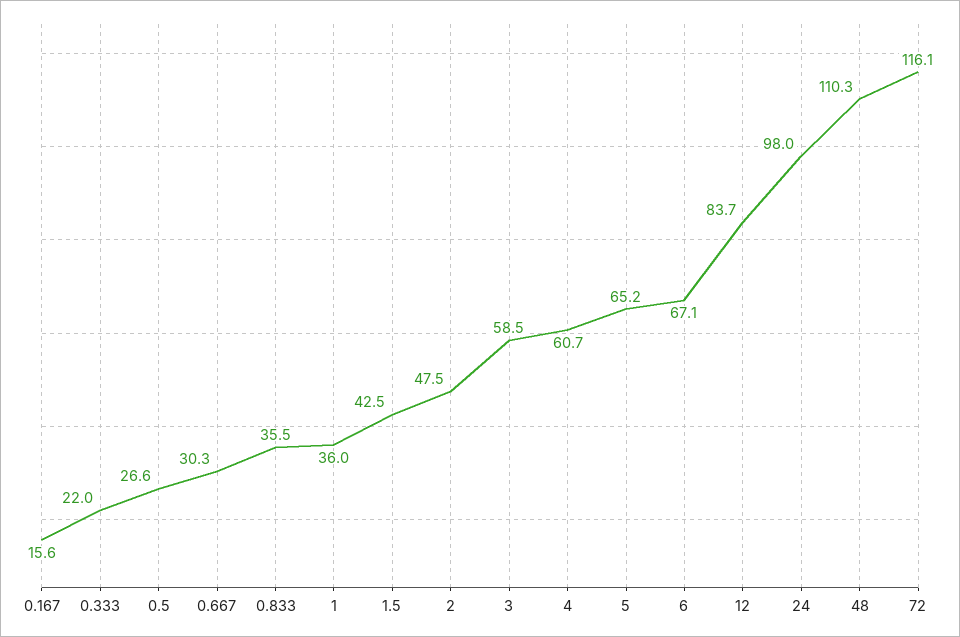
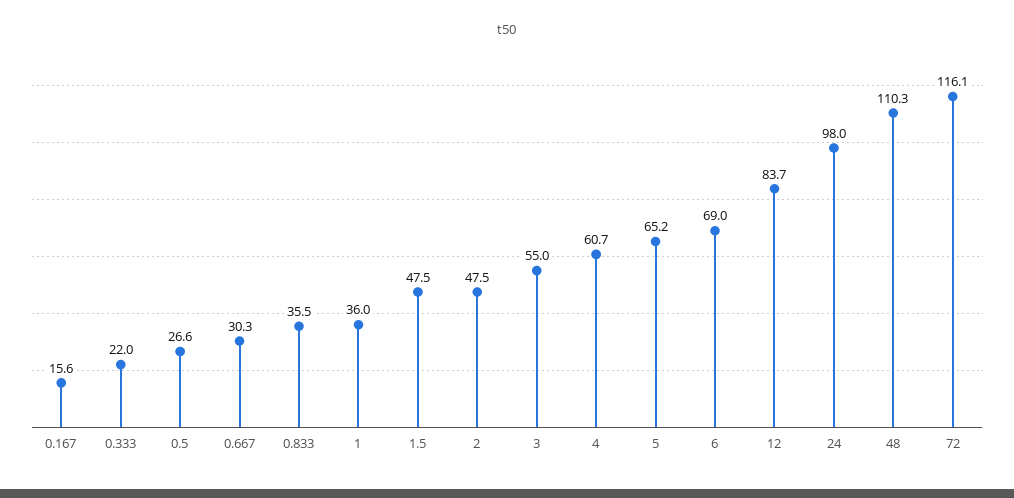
  {
    "0.167": 15.6,
    "0.333": 22,
    "0.5": 26.6,
    "0.667": 30.3,
    "0.833": 35.5,
    "1": 36,
-   "1.5": 42.5,
+   "1.5": 47.5,
    "2": 47.5,
-   "3": 58.5,
+   "3": 55,
    "4": 60.7,
    "5": 65.2,
-   "6": 67.1,
+   "6": 69,
    "12": 83.7,
    "24": 98,
    "48": 110.3,
    "72": 116.1
  }

